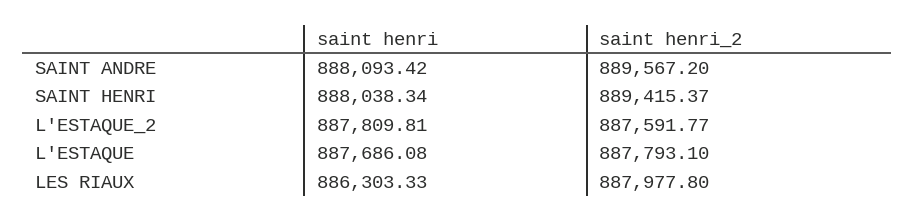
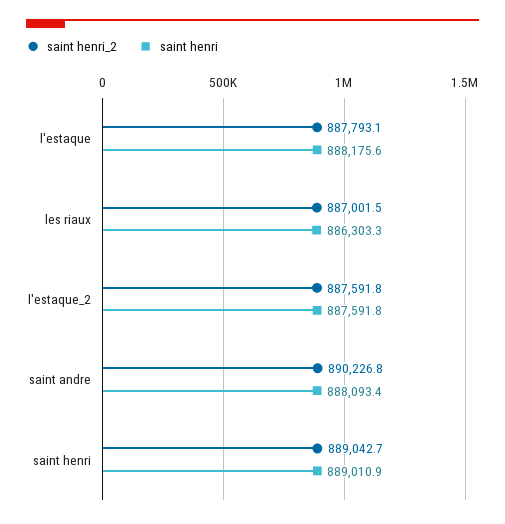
  {
    "saint henri": {
      "SAINT ANDRE": 888093.42,
-     "SAINT HENRI": 888038.34,
+     "SAINT HENRI": 889010.9,
-     "L'ESTAQUE_2": 887809.81,
+     "L'ESTAQUE_2": 887591.8,
-     "L'ESTAQUE": 887686.08,
+     "L'ESTAQUE": 888175.6,
      "LES RIAUX": 886303.33
    },
    "saint henri_2": {
-     "SAINT ANDRE": 889567.2,
+     "SAINT ANDRE": 890226.8,
-     "SAINT HENRI": 889415.37,
+     "SAINT HENRI": 889042.7,
      "L'ESTAQUE_2": 887591.77,
      "L'ESTAQUE": 887793.1,
-     "LES RIAUX": 887977.8
+     "LES RIAUX": 887001.5
    }
  }

